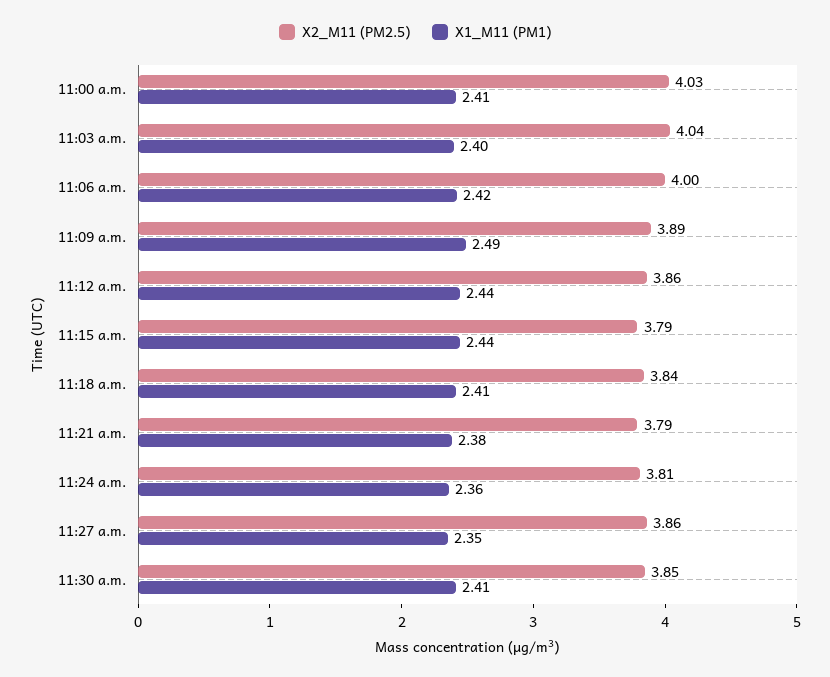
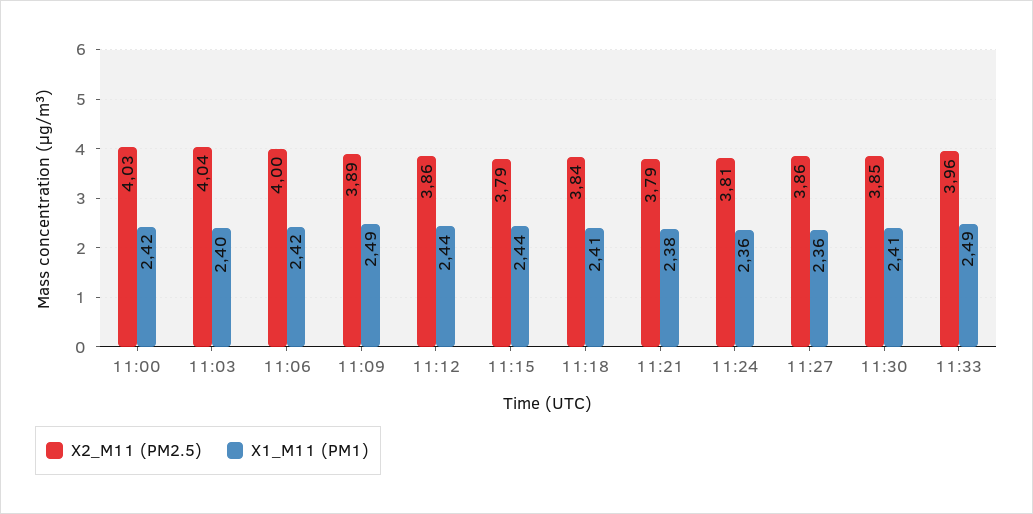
  {
    "X2_M11 (PM2.5)": {
      "11:00 a.m.": 4.03,
      "11:03 a.m.": 4.04,
      "11:06 a.m.": 4,
      "11:09 a.m.": 3.89,
      "11:12 a.m.": 3.86,
      "11:15 a.m.": 3.79,
      "11:18 a.m.": 3.84,
      "11:21 a.m.": 3.79,
      "11:24 a.m.": 3.81,
      "11:27 a.m.": 3.86,
-     "11:30 a.m.": 3.85
+     "11:30 a.m.": 3.85,
+     "11:33": 3.96
    },
    "X1_M11 (PM1)": {
-     "11:00 a.m.": 2.41,
+     "11:00 a.m.": 2.42,
      "11:03 a.m.": 2.4,
      "11:06 a.m.": 2.42,
      "11:09 a.m.": 2.49,
      "11:12 a.m.": 2.44,
      "11:15 a.m.": 2.44,
      "11:18 a.m.": 2.41,
      "11:21 a.m.": 2.38,
      "11:24 a.m.": 2.36,
-     "11:27 a.m.": 2.35,
+     "11:27 a.m.": 2.36,
-     "11:30 a.m.": 2.41
+     "11:30 a.m.": 2.41,
+     "11:33": 2.49
    }
  }

